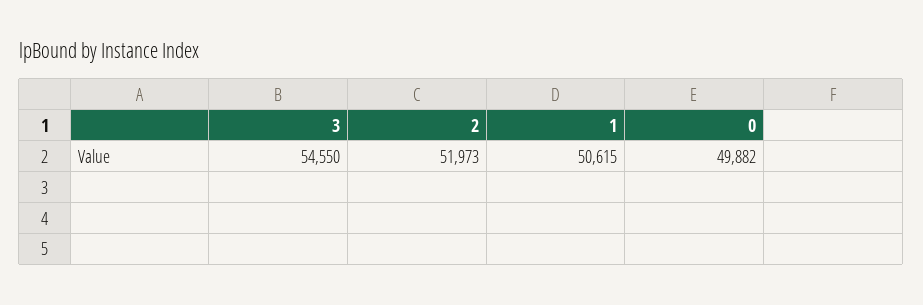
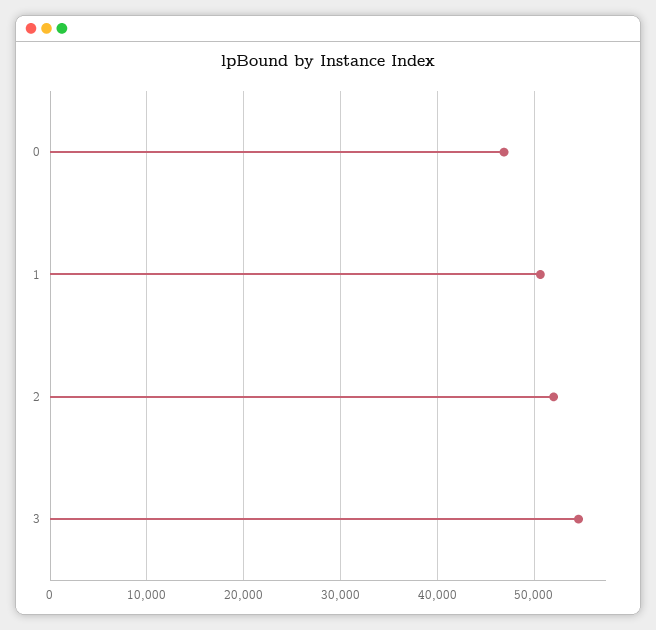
  {
    "3": 54550,
    "2": 51973,
    "1": 50615,
-   "0": 49882
+   "0": 47000
  }

